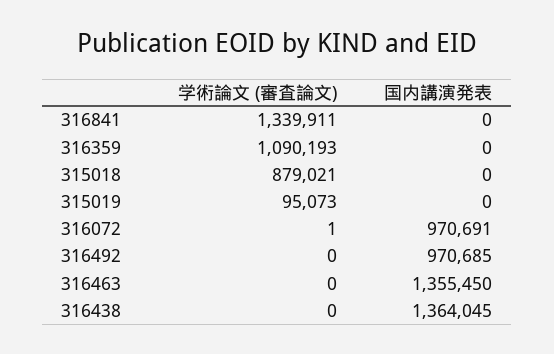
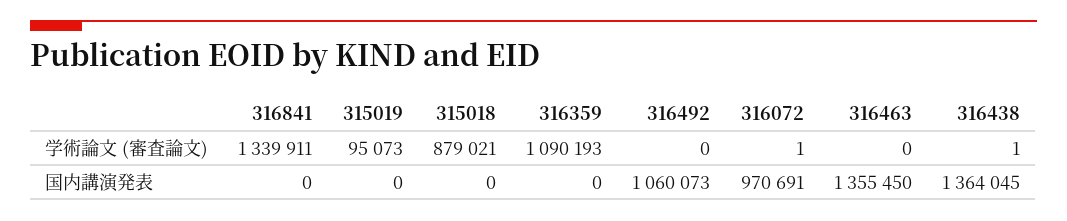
  {
    "学術論文 (審査論文)": {
      "316841": 1339911,
      "316359": 1090193,
      "315018": 879021,
      "315019": 95073,
      "316072": 1,
      "316492": 0,
      "316463": 0,
-     "316438": 0
+     "316438": 1
    },
    "国内講演発表": {
      "316841": 0,
      "316359": 0,
      "315018": 0,
      "315019": 0,
      "316072": 970691,
-     "316492": 970685,
+     "316492": 1060073,
      "316463": 1355450,
      "316438": 1364045
    }
  }

